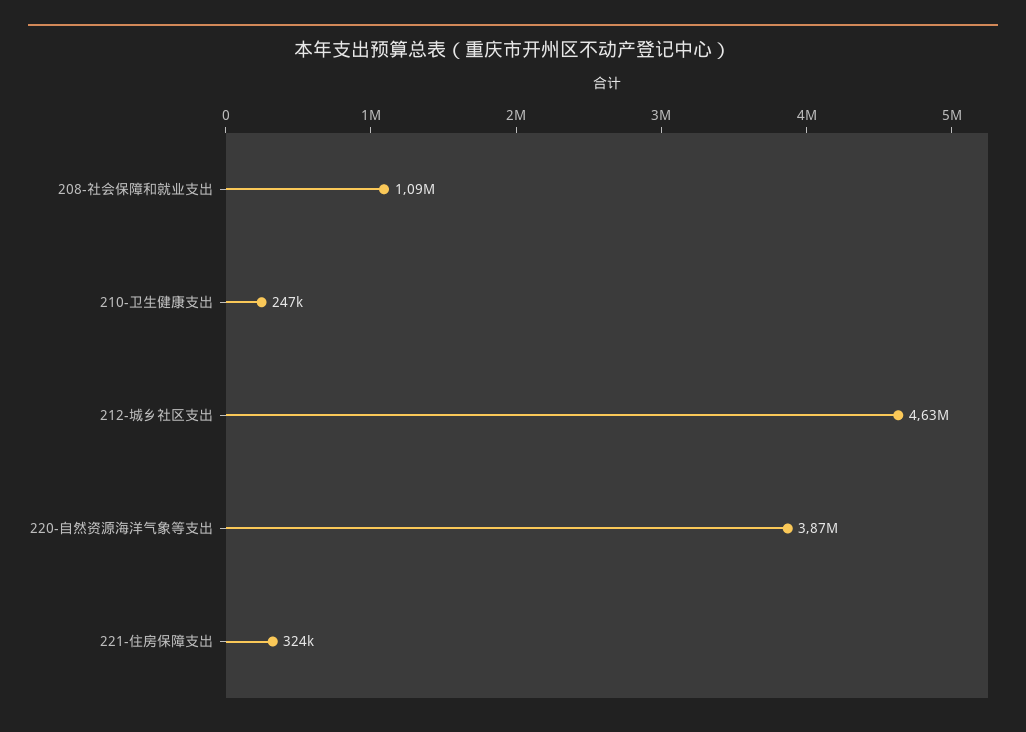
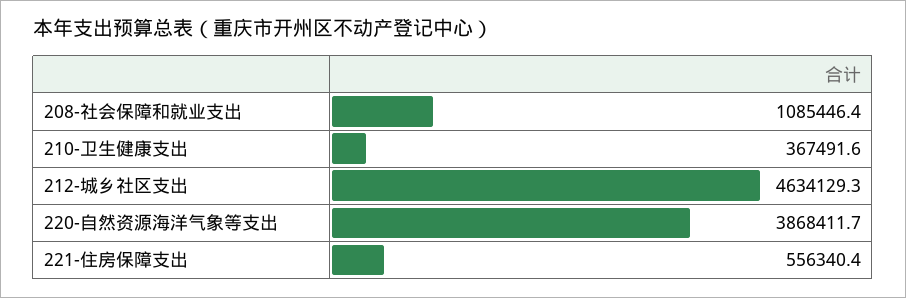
  {
    "208-社会保障和就业支出": 1085446.4,
-   "210-卫生健康支出": 247000,
+   "210-卫生健康支出": 367491.6,
    "212-城乡社区支出": 4634129.3,
    "220-自然资源海洋气象等支出": 3868411.7,
-   "221-住房保障支出": 324000
+   "221-住房保障支出": 556340.4
  }

